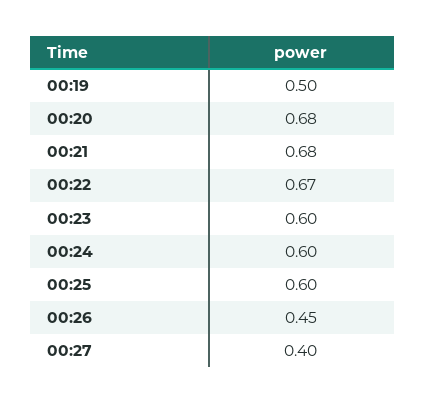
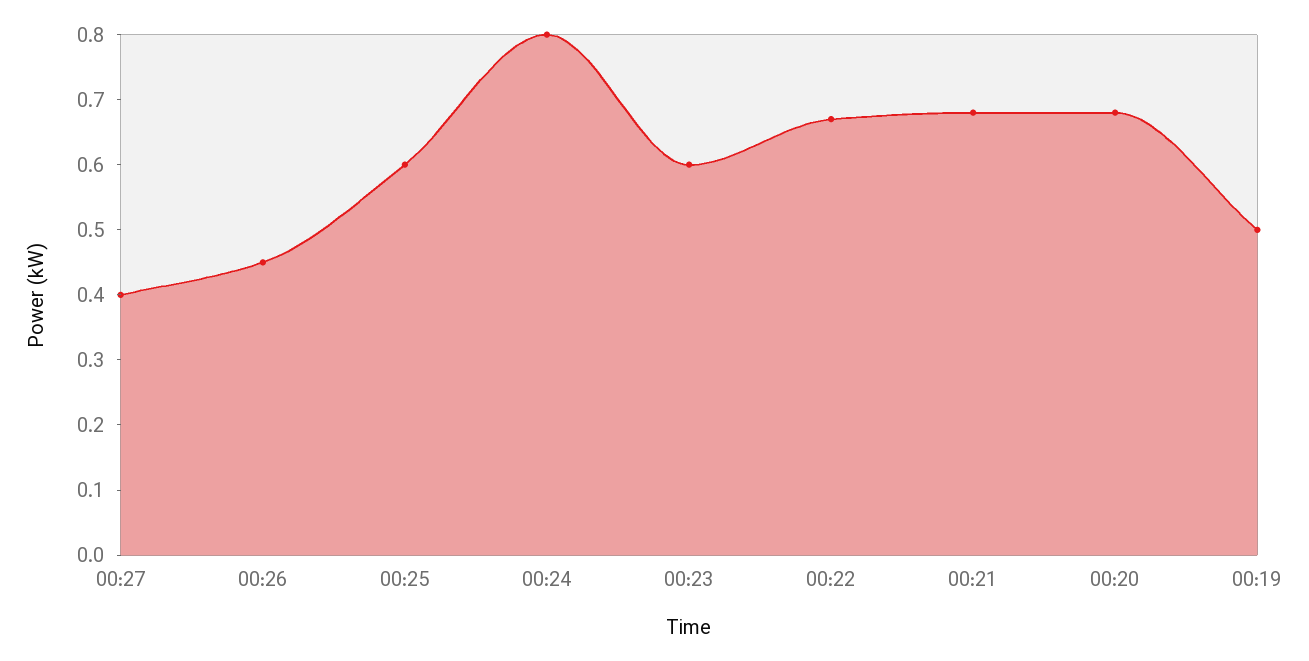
  {
    "00:19": 0.5,
    "00:20": 0.68,
    "00:21": 0.68,
    "00:22": 0.67,
    "00:23": 0.6,
-   "00:24": 0.6,
+   "00:24": 0.8,
    "00:25": 0.6,
    "00:26": 0.45,
    "00:27": 0.4
  }

